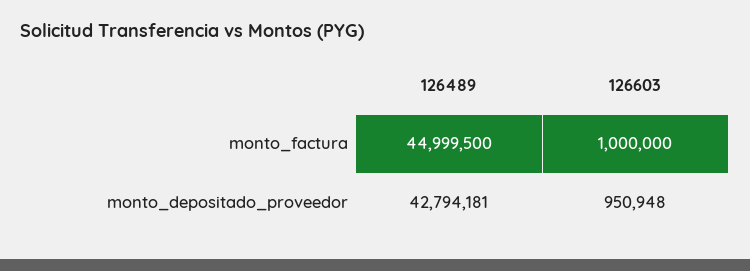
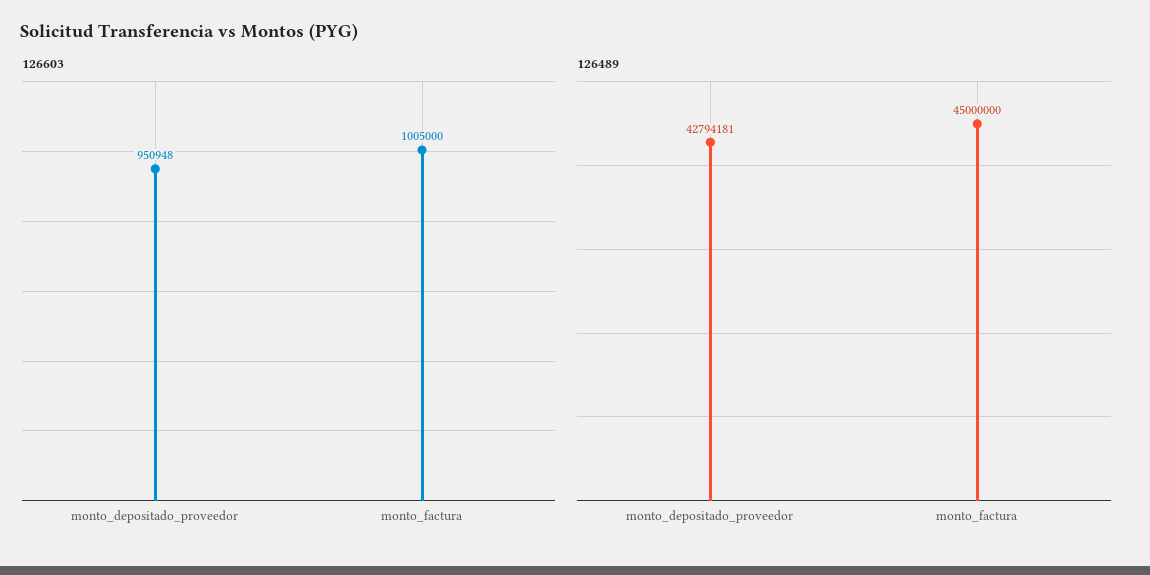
  {
    "126489": {
-     "monto_factura": 44999500,
+     "monto_factura": 45000000,
      "monto_depositado_proveedor": 42794181
    },
    "126603": {
-     "monto_factura": 1000000,
+     "monto_factura": 1005000,
      "monto_depositado_proveedor": 950948
    }
  }

